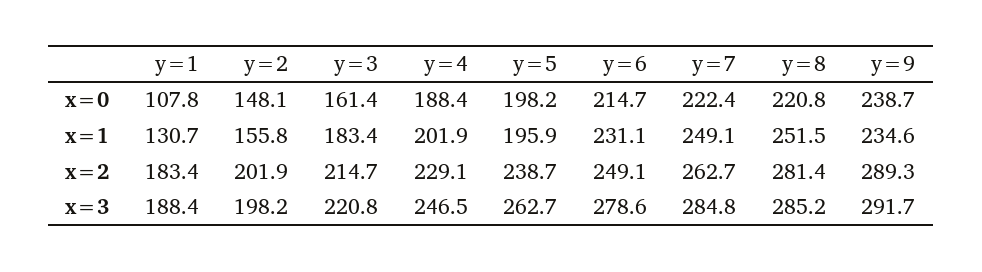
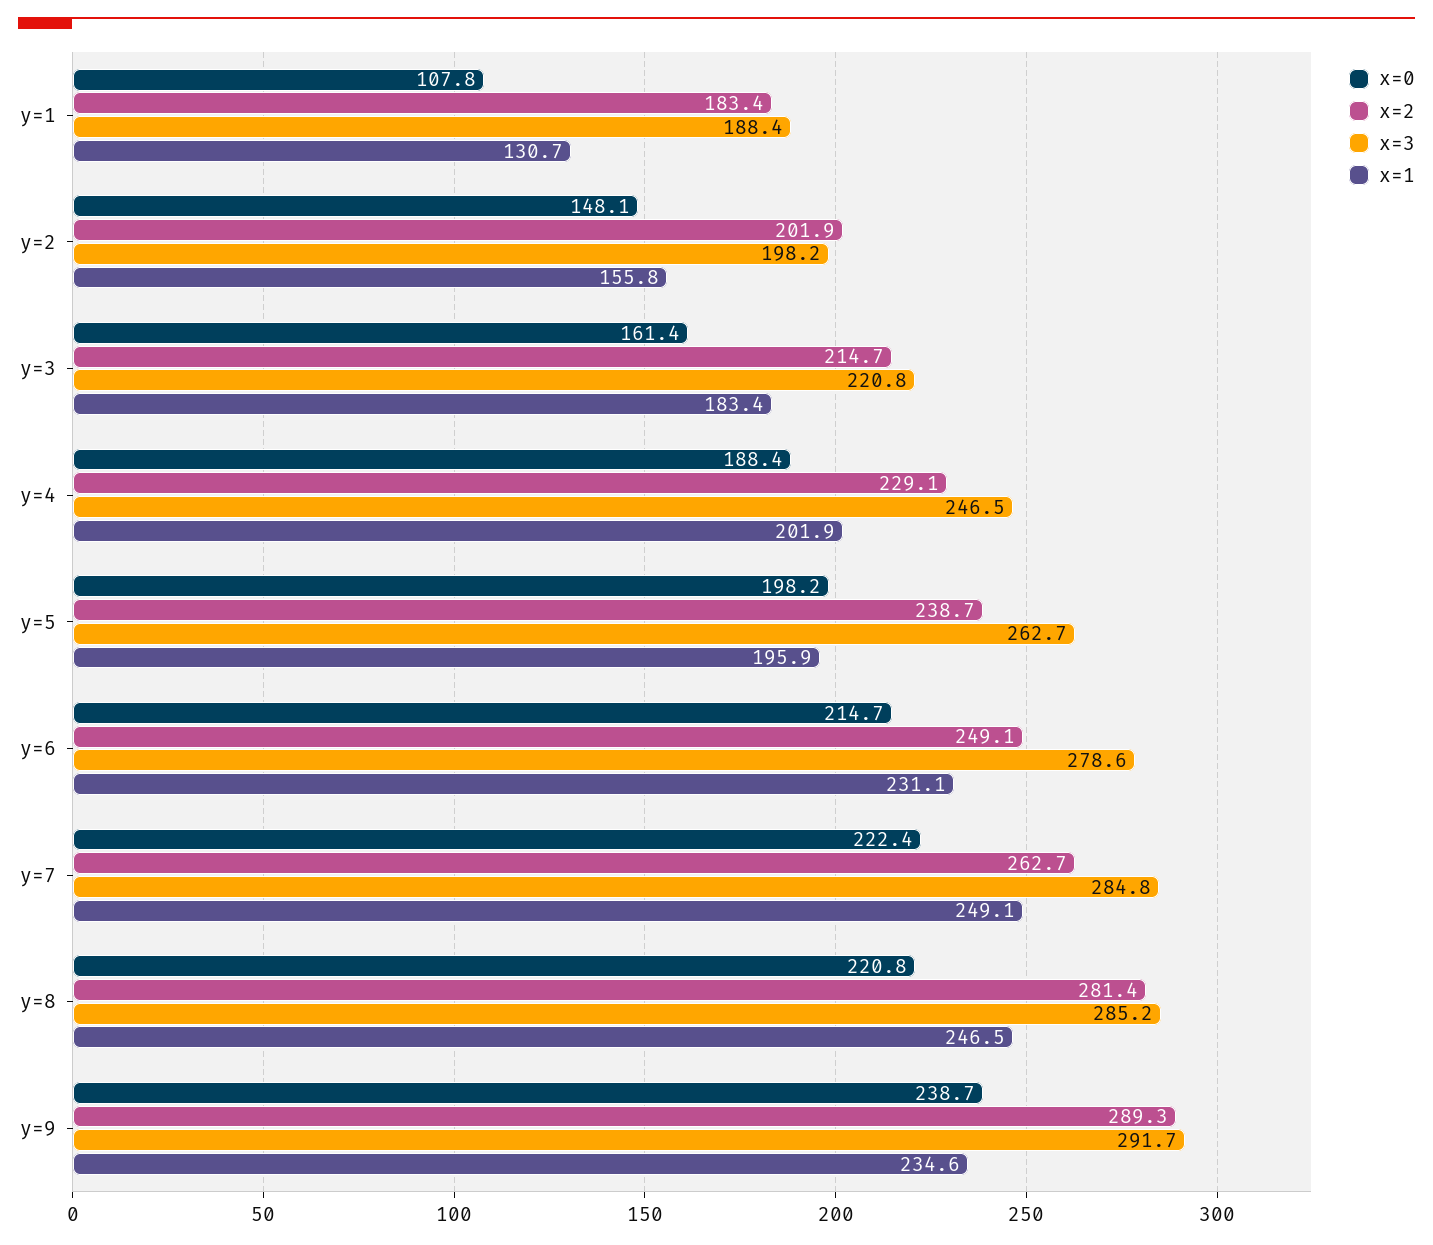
  {
    "x=0": {
      "y=1": 107.8,
      "y=2": 148.1,
      "y=3": 161.4,
      "y=4": 188.4,
      "y=5": 198.2,
      "y=6": 214.7,
      "y=7": 222.4,
      "y=8": 220.8,
      "y=9": 238.7
    },
    "x=1": {
      "y=1": 130.7,
      "y=2": 155.8,
      "y=3": 183.4,
      "y=4": 201.9,
      "y=5": 195.9,
      "y=6": 231.1,
      "y=7": 249.1,
-     "y=8": 251.5,
+     "y=8": 246.5,
      "y=9": 234.6
    },
    "x=2": {
      "y=1": 183.4,
      "y=2": 201.9,
      "y=3": 214.7,
      "y=4": 229.1,
      "y=5": 238.7,
      "y=6": 249.1,
      "y=7": 262.7,
      "y=8": 281.4,
      "y=9": 289.3
    },
    "x=3": {
      "y=1": 188.4,
      "y=2": 198.2,
      "y=3": 220.8,
      "y=4": 246.5,
      "y=5": 262.7,
      "y=6": 278.6,
      "y=7": 284.8,
      "y=8": 285.2,
      "y=9": 291.7
    }
  }

